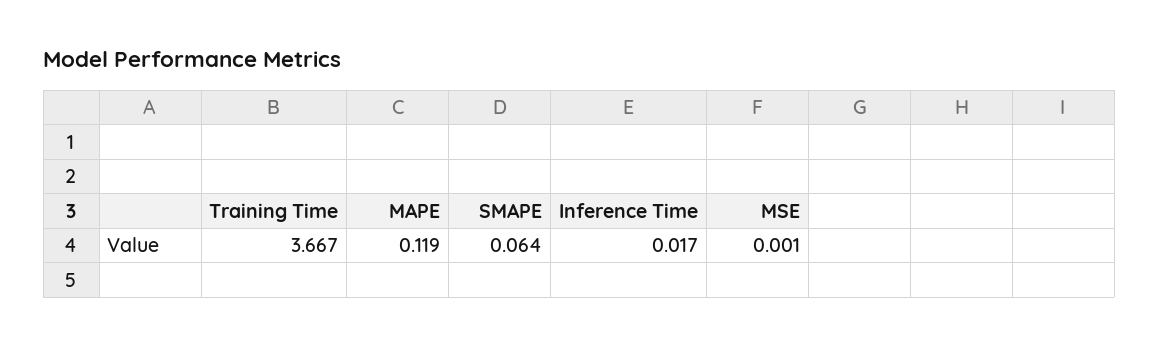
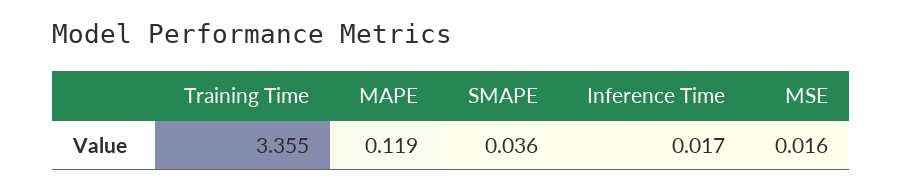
  {
-   "Training Time": 3.667,
+   "Training Time": 3.355,
    "MAPE": 0.119,
-   "SMAPE": 0.064,
+   "SMAPE": 0.036,
    "Inference Time": 0.017,
-   "MSE": 0.001
+   "MSE": 0.016
  }

